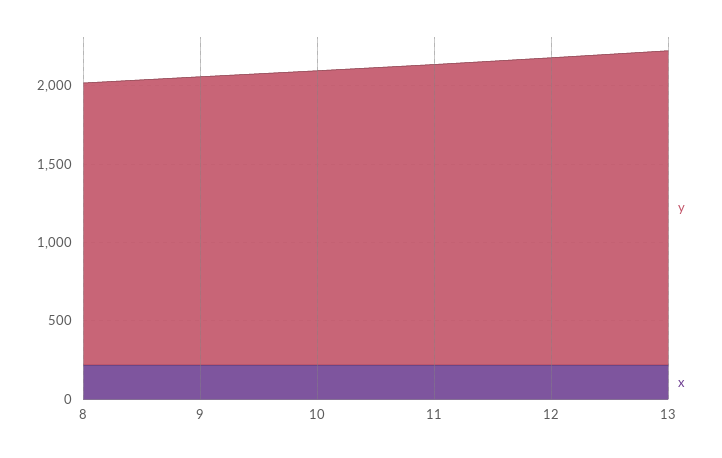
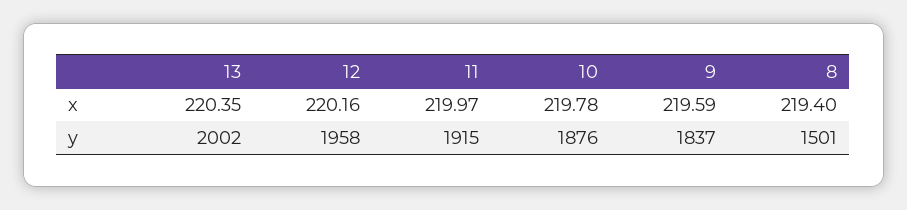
  {
    "y": {
-     "8": 1800,
+     "8": 1501,
      "9": 1837,
      "10": 1876,
      "11": 1915,
      "12": 1958,
      "13": 2002
    },
    "x": {
      "8": 219.4,
      "9": 219.59,
      "10": 219.78,
      "11": 219.97,
      "12": 220.16,
      "13": 220.35
    }
  }

